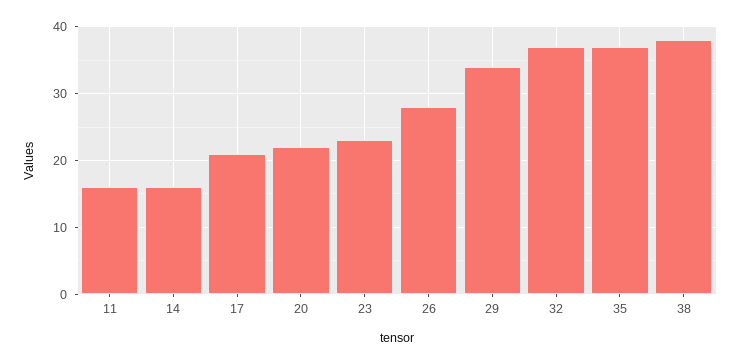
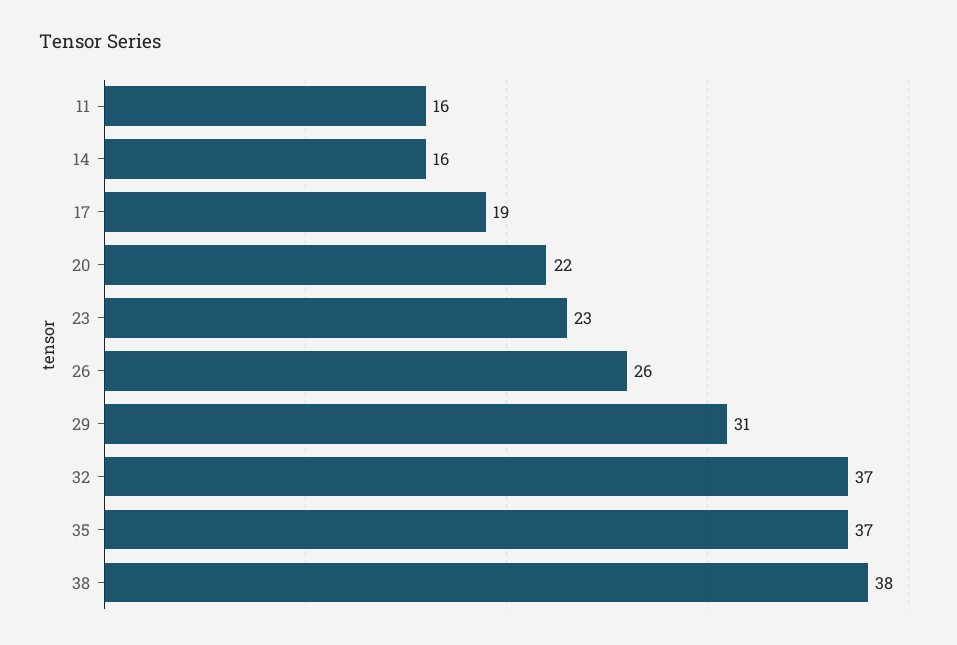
  {
    "11": 16,
    "14": 16,
-   "17": 21,
+   "17": 19,
    "20": 22,
    "23": 23,
-   "26": 28,
+   "26": 26,
-   "29": 34,
+   "29": 31,
    "32": 37,
    "35": 37,
    "38": 38
  }

